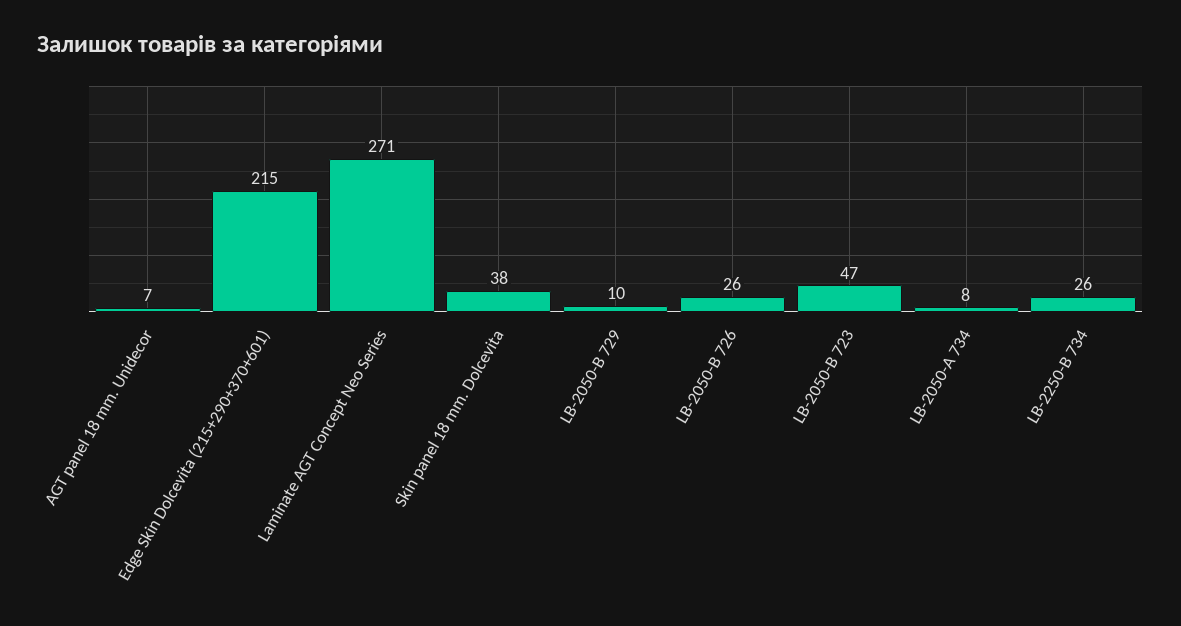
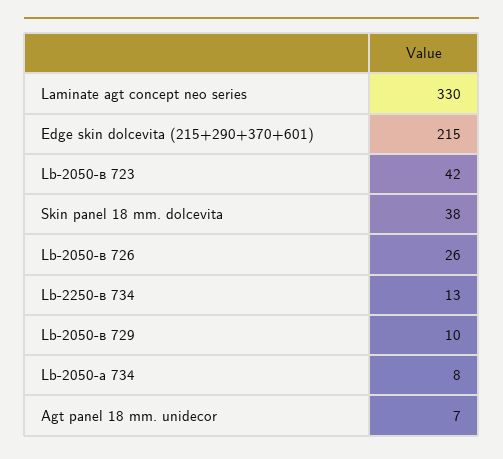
  {
    "AGT panel 18 mm. Unidecor": 7,
    "Edge Skin Dolcevita (215+290+370+601)": 215,
-   "Laminate AGT Concept Neo Series": 271,
+   "Laminate AGT Concept Neo Series": 330,
    "Skin panel 18 mm. Dolcevita": 38,
    "LB-2050-В 729": 10,
    "LB-2050-В 726": 26,
-   "LB-2050-В 723": 47,
+   "LB-2050-В 723": 42,
    "LB-2050-А 734": 8,
-   "LB-2250-В 734": 26
+   "LB-2250-В 734": 13
  }

